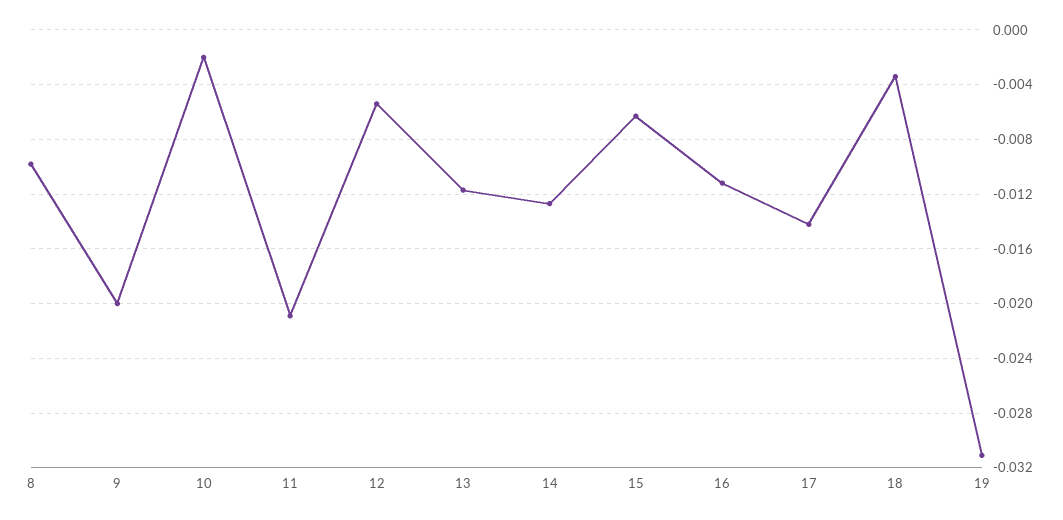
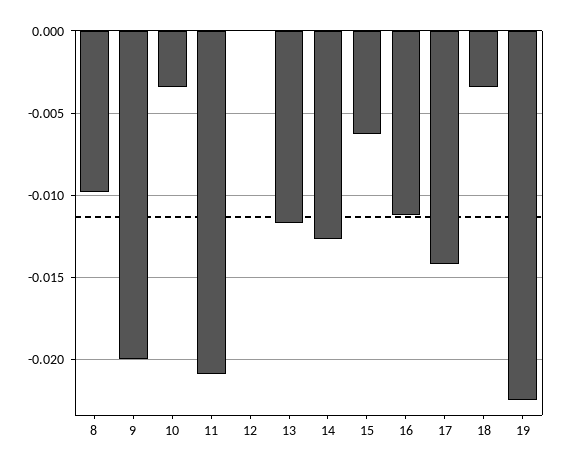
  {
    "8": -0.01,
    "9": -0.02,
-   "10": -0.002,
+   "10": -0.0035,
    "11": -0.021,
-   "12": -0.0055,
+   "12": 0,
    "13": -0.0115,
    "14": -0.0125,
    "15": -0.0065,
    "16": -0.011,
    "17": -0.014,
    "18": -0.0035,
-   "19": -0.031
+   "19": -0.0225
  }

